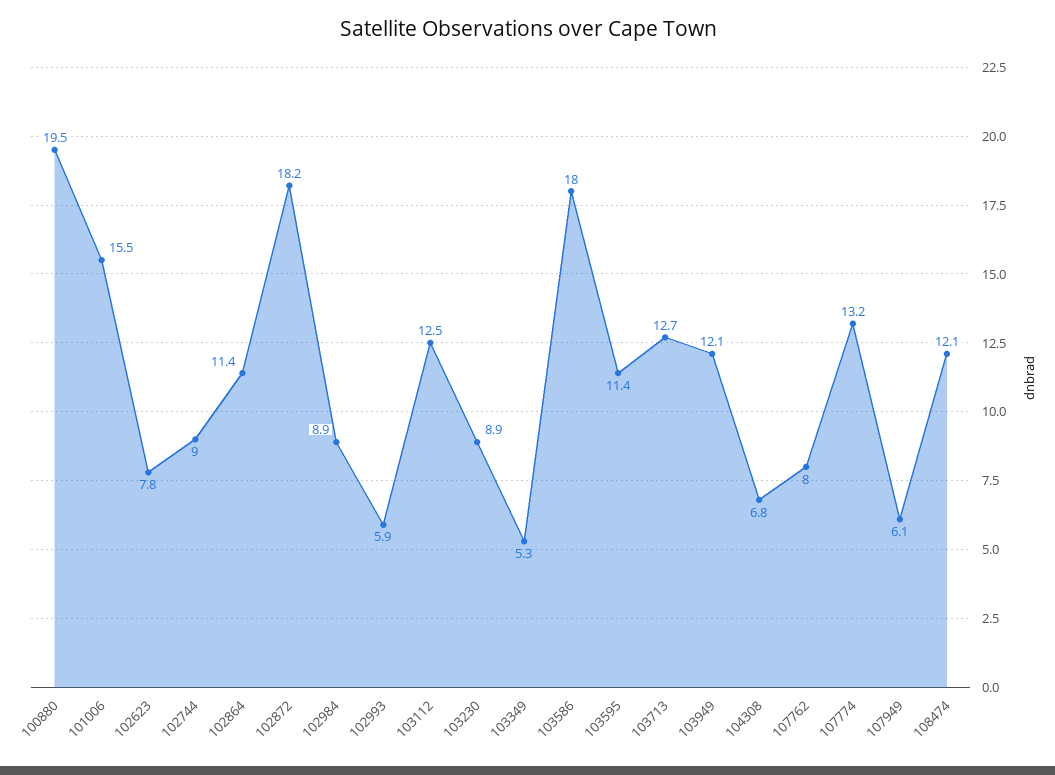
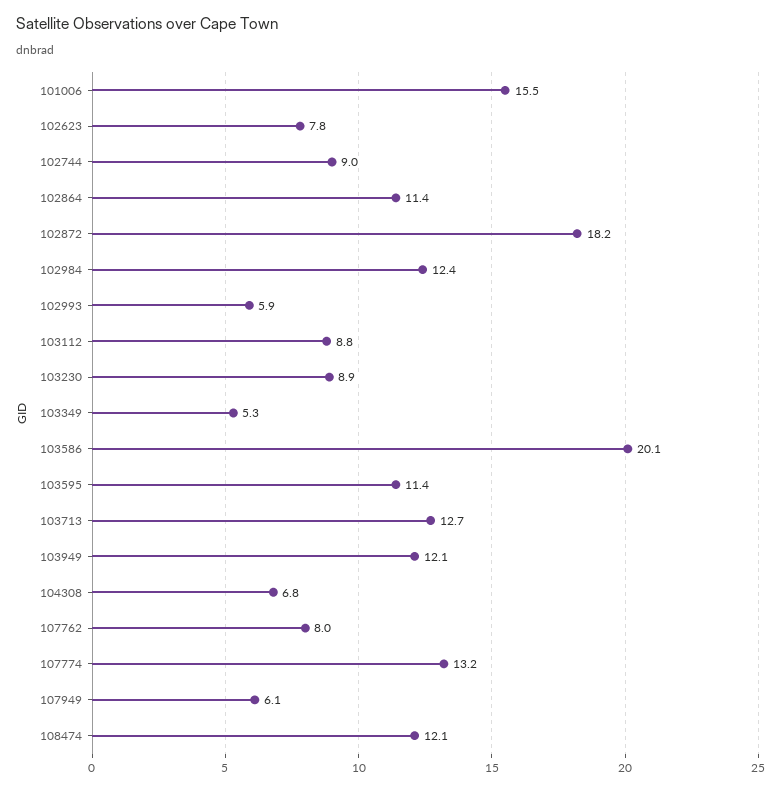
  {
-   "100880": 19.5,
    "101006": 15.5,
    "102623": 7.8,
    "102744": 9,
    "102864": 11.4,
    "102872": 18.2,
-   "102984": 8.9,
+   "102984": 12.4,
    "102993": 5.9,
-   "103112": 12.5,
+   "103112": 8.8,
    "103230": 8.9,
    "103349": 5.3,
-   "103586": 18,
+   "103586": 20.1,
    "103595": 11.4,
    "103713": 12.7,
    "103949": 12.1,
    "104308": 6.8,
    "107762": 8,
    "107774": 13.2,
    "107949": 6.1,
    "108474": 12.1
  }

